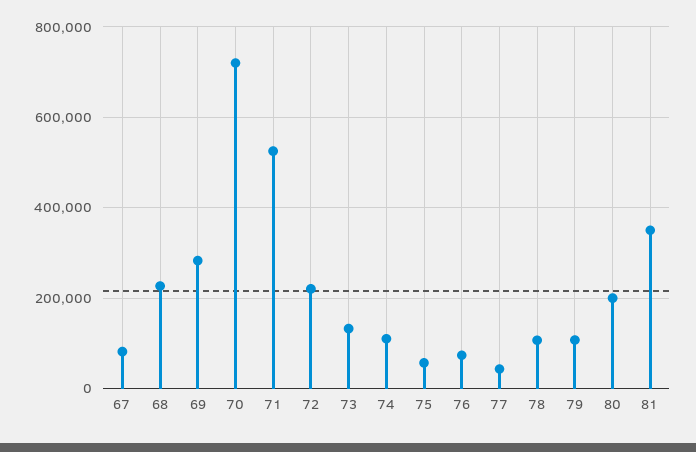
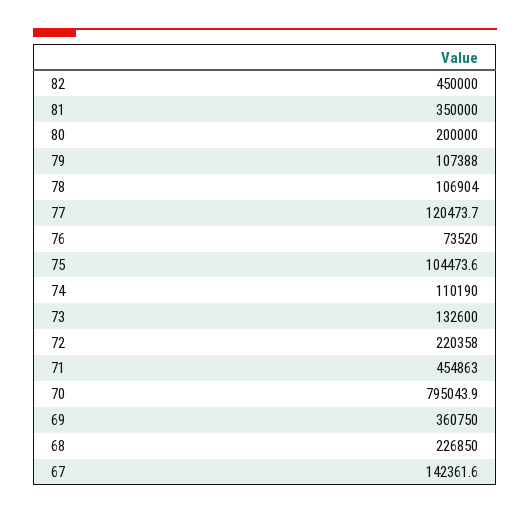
  {
-   "67": 80000,
+   "67": 142361.6,
    "68": 226850,
-   "69": 280000,
+   "69": 360750,
-   "70": 720000,
+   "70": 795043.9,
-   "71": 520000,
+   "71": 454863,
    "72": 220358,
    "73": 132600,
    "74": 110190,
-   "75": 60000,
+   "75": 104473.6,
    "76": 73520,
-   "77": 40000,
+   "77": 120473.7,
    "78": 106904,
    "79": 107388,
    "80": 200000,
-   "81": 350000
+   "81": 350000,
+   "82": 450000
  }

